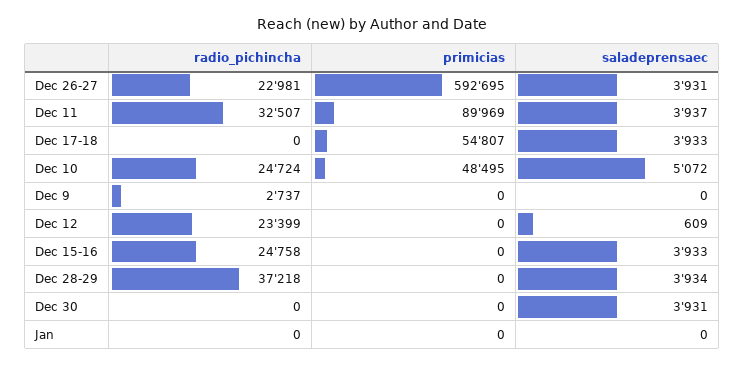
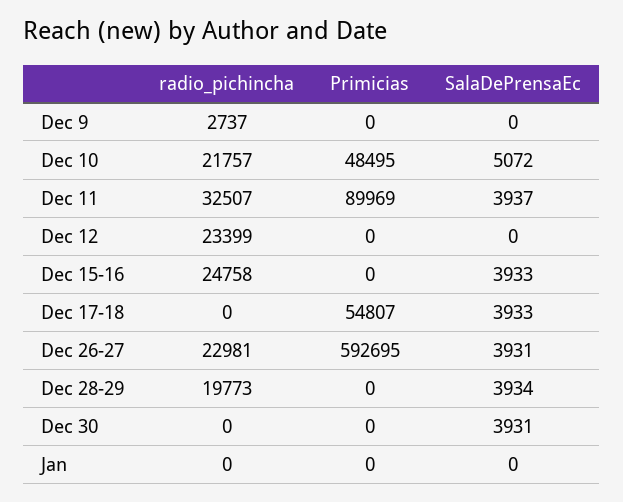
  {
    "radio_pichincha": {
      "Dec 26-27": 22981,
      "Dec 11": 32507,
      "Dec 17-18": 0,
-     "Dec 10": 24724,
+     "Dec 10": 21757,
      "Dec 9": 2737,
      "Dec 12": 23399,
      "Dec 15-16": 24758,
-     "Dec 28-29": 37218,
+     "Dec 28-29": 19773,
      "Dec 30": 0,
      "Jan": 0
    },
    "primicias": {
      "Dec 26-27": 592695,
      "Dec 11": 89969,
      "Dec 17-18": 54807,
      "Dec 10": 48495,
      "Dec 9": 0,
      "Dec 12": 0,
      "Dec 15-16": 0,
      "Dec 28-29": 0,
      "Dec 30": 0,
      "Jan": 0
    },
    "saladeprensaec": {
      "Dec 26-27": 3931,
      "Dec 11": 3937,
      "Dec 17-18": 3933,
      "Dec 10": 5072,
      "Dec 9": 0,
-     "Dec 12": 609,
+     "Dec 12": 0,
      "Dec 15-16": 3933,
      "Dec 28-29": 3934,
      "Dec 30": 3931,
      "Jan": 0
    }
  }

